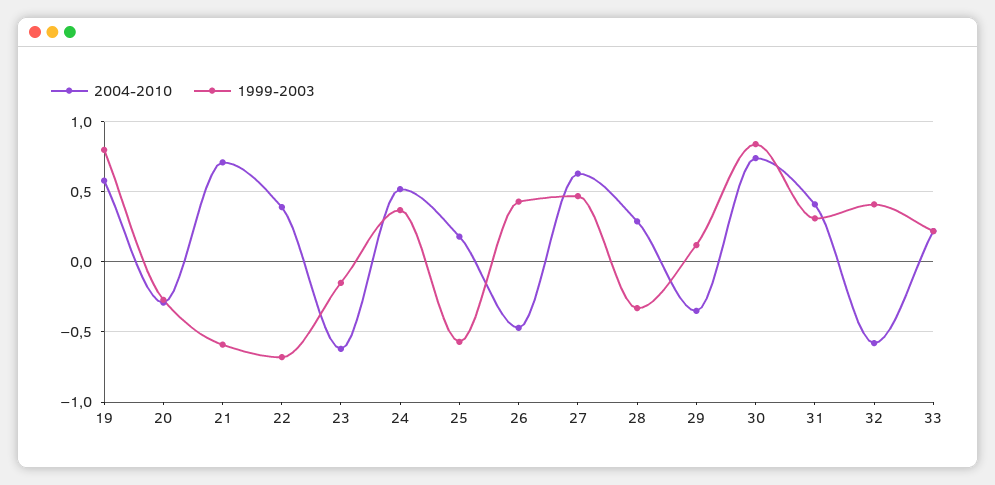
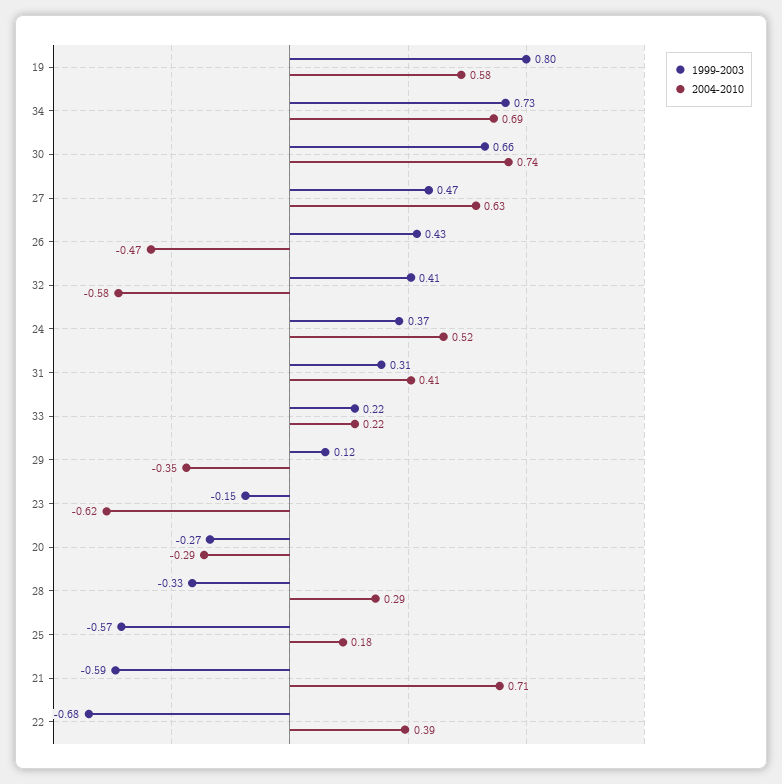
  {
    "2004-2010": {
      "19": 0.58,
      "20": -0.29,
      "21": 0.71,
      "22": 0.39,
      "23": -0.62,
      "24": 0.52,
      "25": 0.18,
      "26": -0.47,
      "27": 0.63,
      "28": 0.29,
      "29": -0.35,
      "30": 0.74,
      "31": 0.41,
      "32": -0.58,
-     "33": 0.22
+     "33": 0.22,
+     "34": 0.69
    },
    "1999-2003": {
      "19": 0.8,
      "20": -0.27,
      "21": -0.59,
      "22": -0.68,
      "23": -0.15,
      "24": 0.37,
      "25": -0.57,
      "26": 0.43,
      "27": 0.47,
      "28": -0.33,
      "29": 0.12,
-     "30": 0.85,
+     "30": 0.66,
      "31": 0.31,
      "32": 0.41,
-     "33": 0.22
+     "33": 0.22,
+     "34": 0.73
    }
  }

